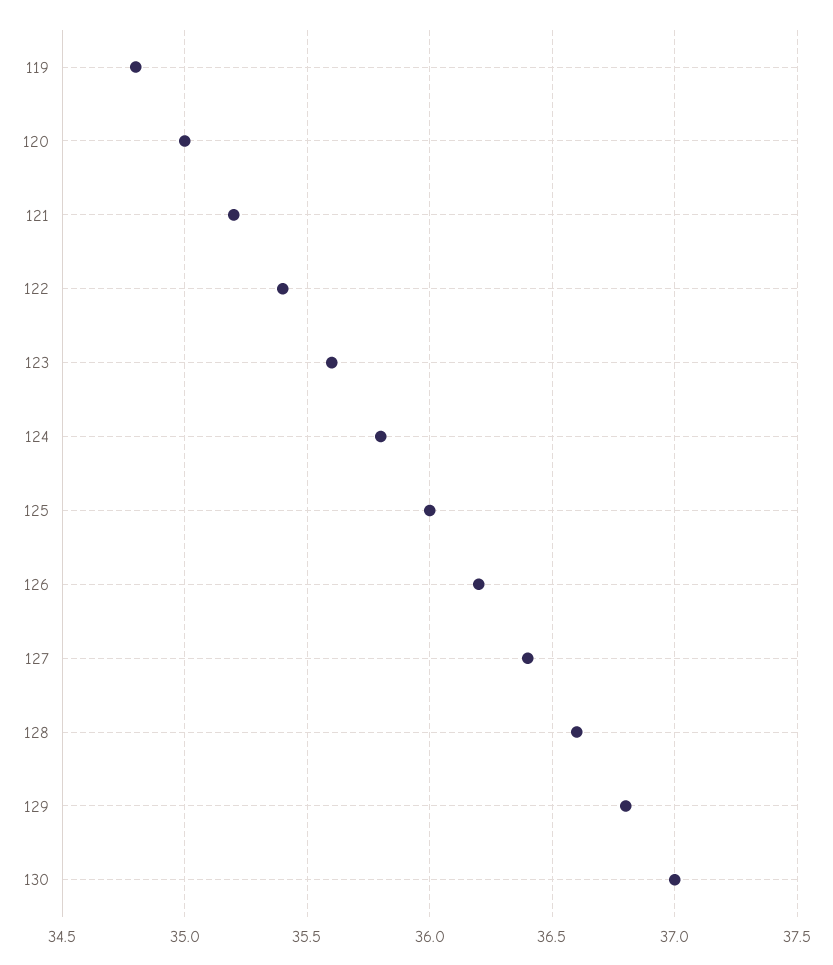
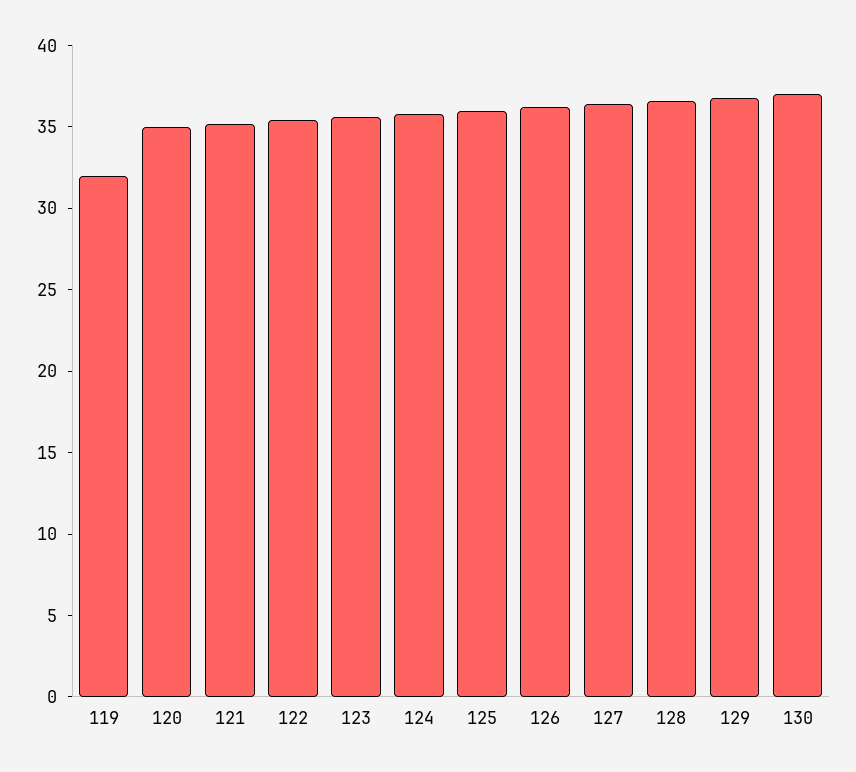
  {
-   "119": 34.8,
+   "119": 32,
    "120": 35,
    "121": 35.2,
    "122": 35.4,
    "123": 35.6,
    "124": 35.8,
    "125": 36,
    "126": 36.2,
    "127": 36.4,
    "128": 36.6,
    "129": 36.8,
    "130": 37
  }

